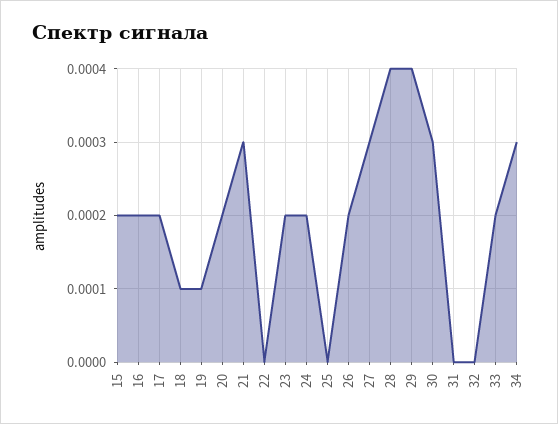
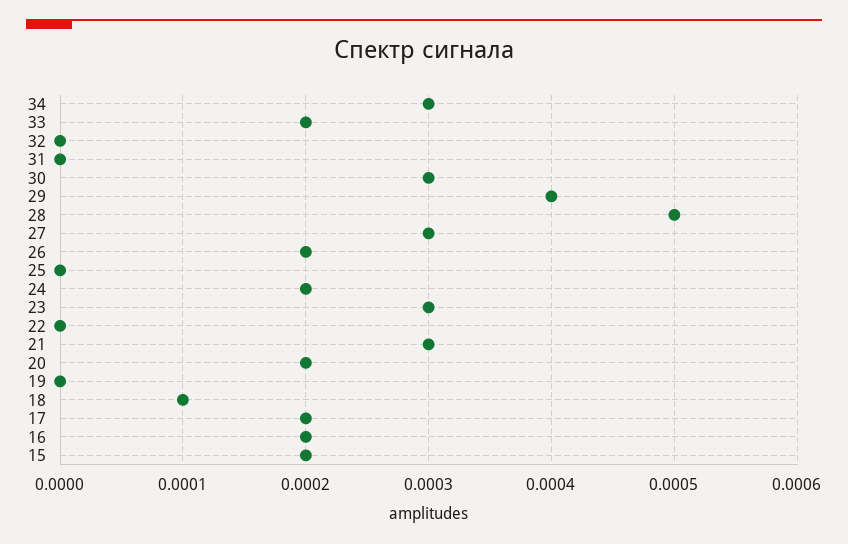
  {
    "15": 0.0002,
    "16": 0.0002,
    "17": 0.0002,
    "18": 0.0001,
-   "19": 0.0001,
+   "19": 0,
    "20": 0.0002,
    "21": 0.0003,
    "22": 0,
-   "23": 0.0002,
+   "23": 0.0003,
    "24": 0.0002,
    "25": 0,
    "26": 0.0002,
    "27": 0.0003,
-   "28": 0.0004,
+   "28": 0.0005,
    "29": 0.0004,
    "30": 0.0003,
    "31": 0,
    "32": 0,
    "33": 0.0002,
    "34": 0.0003
  }

